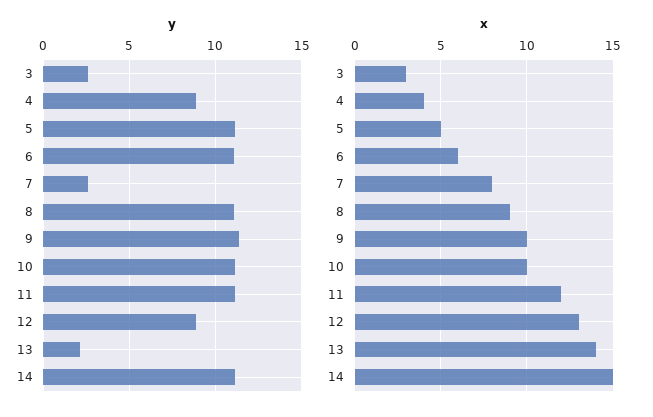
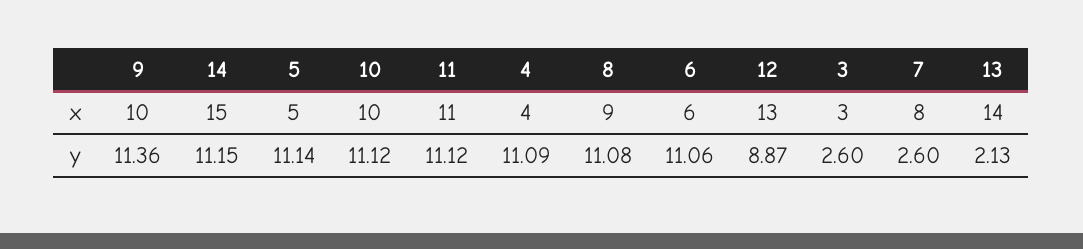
  {
    "y": {
      "3": 2.6,
-     "4": 9,
+     "4": 11.09,
      "5": 11.14,
      "6": 11.06,
      "7": 2.6,
      "8": 11.08,
      "9": 11.36,
      "10": 11.12,
      "11": 11.12,
      "12": 8.87,
      "13": 2.13,
      "14": 11.15
    },
    "x": {
      "3": 3,
      "4": 4,
      "5": 5,
      "6": 6,
      "7": 8,
      "8": 9,
      "9": 10,
      "10": 10,
-     "11": 12,
+     "11": 11,
      "12": 13,
      "13": 14,
      "14": 15
    }
  }

